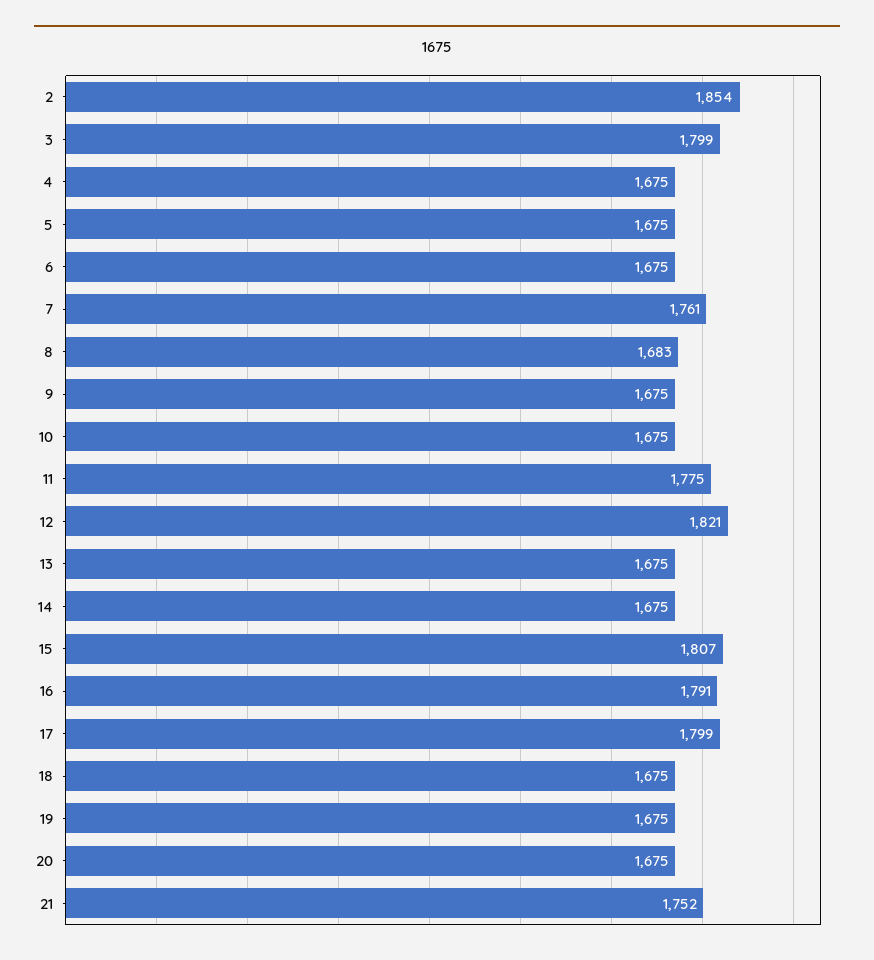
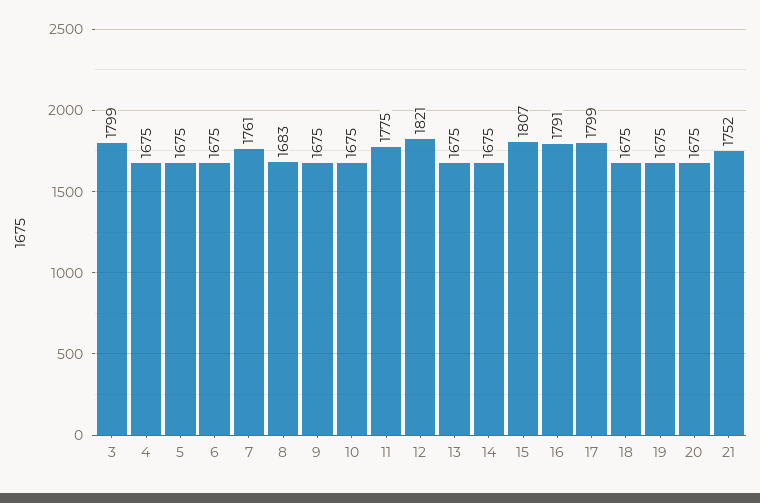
  {
-   "2": 1854,
    "3": 1799,
    "4": 1675,
    "5": 1675,
    "6": 1675,
    "7": 1761,
    "8": 1683,
    "9": 1675,
    "10": 1675,
    "11": 1775,
    "12": 1821,
    "13": 1675,
    "14": 1675,
    "15": 1807,
    "16": 1791,
    "17": 1799,
    "18": 1675,
    "19": 1675,
    "20": 1675,
    "21": 1752
  }

